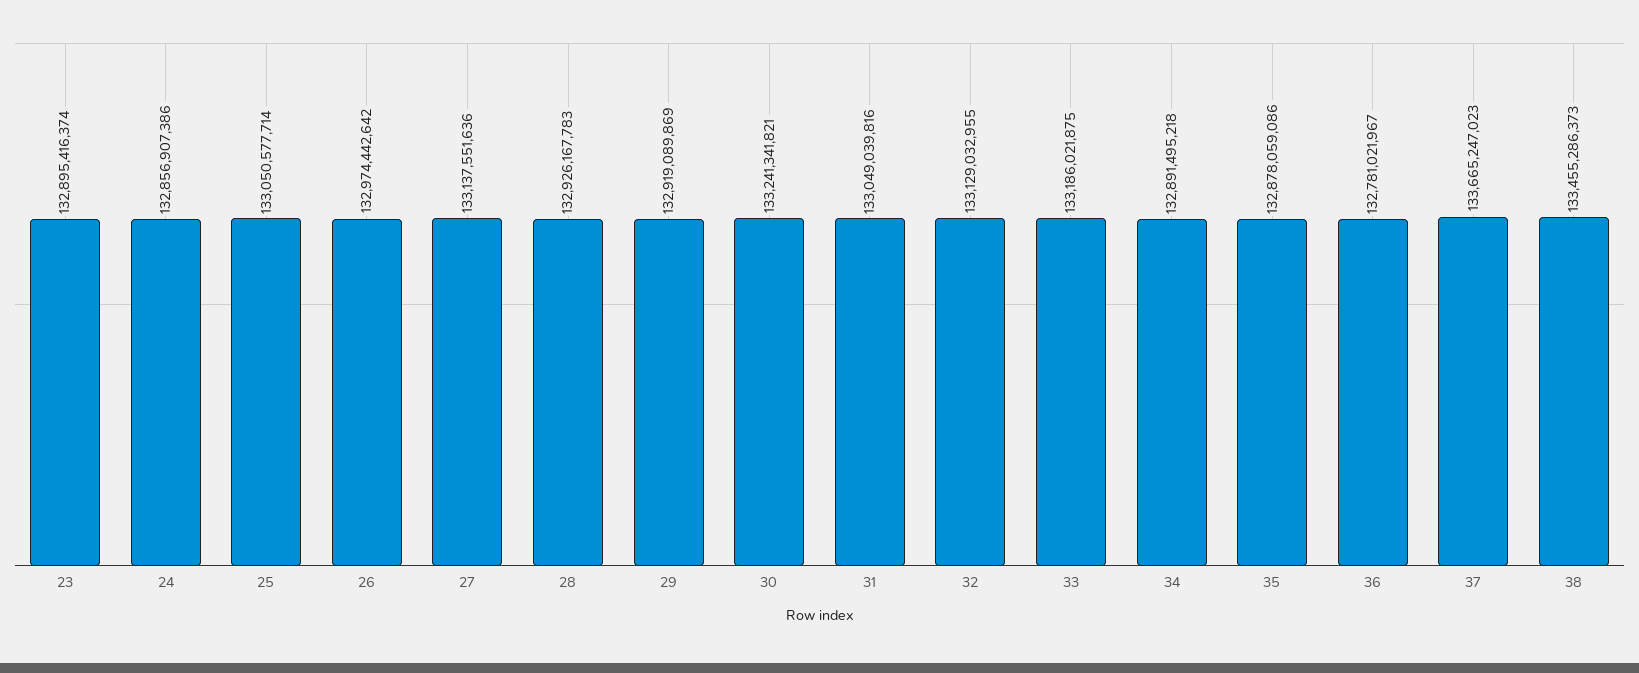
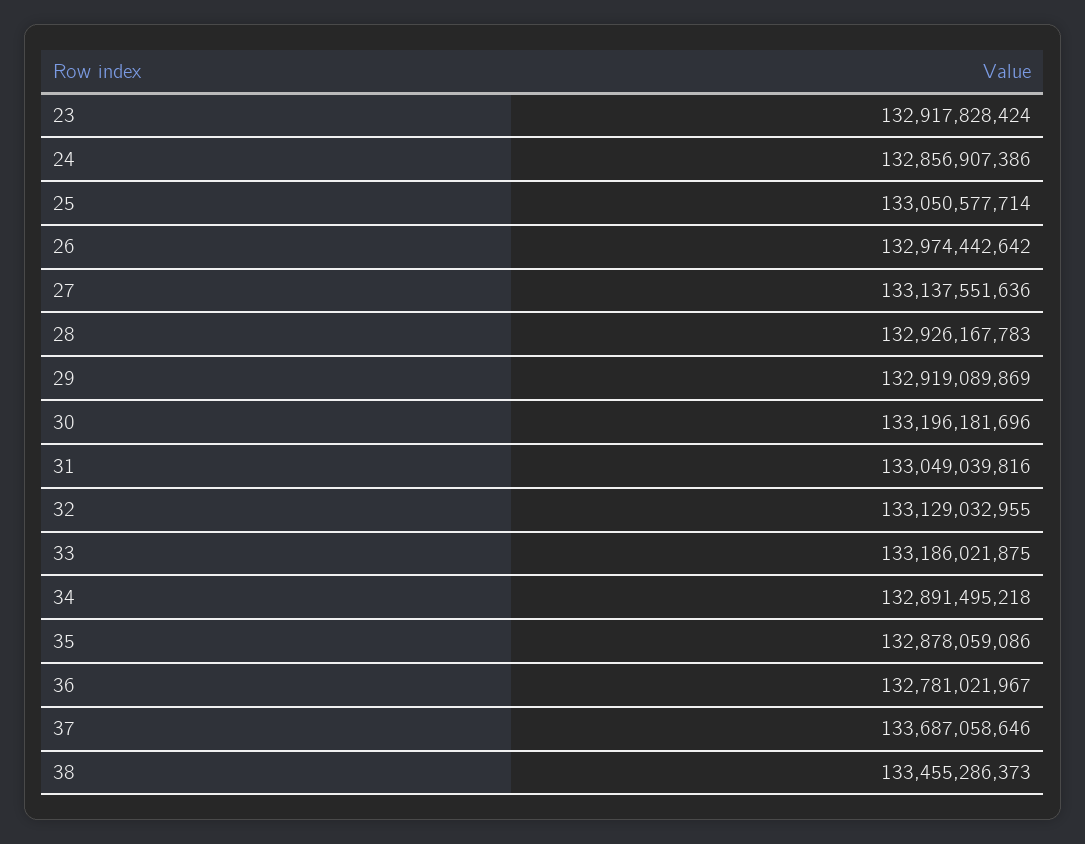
  {
-   "23": 132895416374,
+   "23": 132917828424,
    "24": 132856907386,
    "25": 133050577714,
    "26": 132974442642,
    "27": 133137551636,
    "28": 132926167783,
    "29": 132919089869,
-   "30": 133241341821,
+   "30": 133196181696,
    "31": 133049039816,
    "32": 133129032955,
    "33": 133186021875,
    "34": 132891495218,
    "35": 132878059086,
    "36": 132781021967,
-   "37": 133665247023,
+   "37": 133687058646,
    "38": 133455286373
  }

